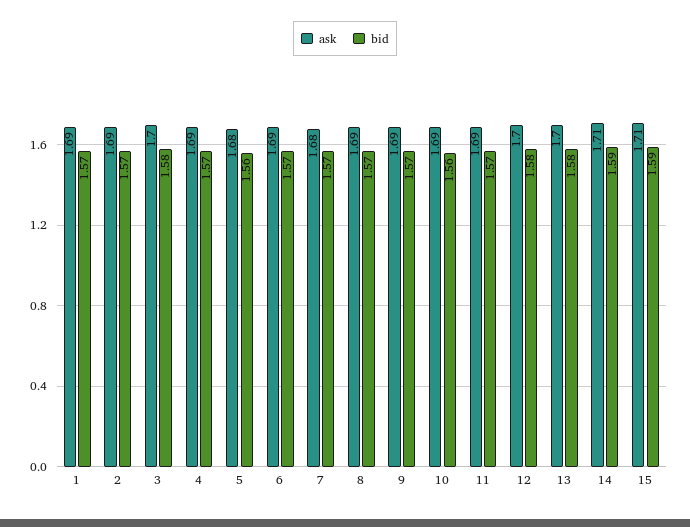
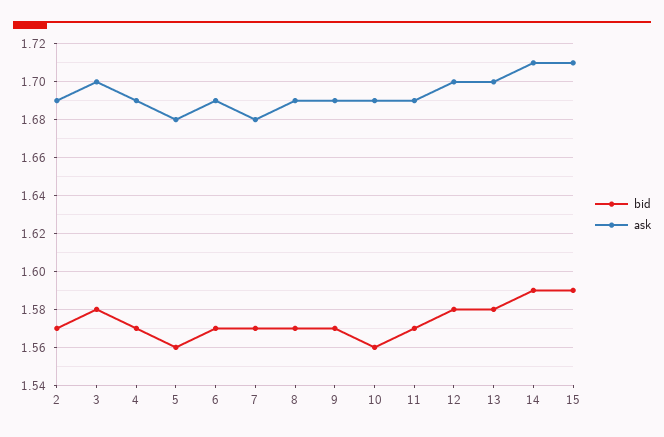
  {
    "ask": {
-     "1": 1.69,
      "2": 1.69,
      "3": 1.7,
      "4": 1.69,
      "5": 1.68,
      "6": 1.69,
      "7": 1.68,
      "8": 1.69,
      "9": 1.69,
      "10": 1.69,
      "11": 1.69,
      "12": 1.7,
      "13": 1.7,
      "14": 1.71,
      "15": 1.71
    },
    "bid": {
-     "1": 1.57,
      "2": 1.57,
      "3": 1.58,
      "4": 1.57,
      "5": 1.56,
      "6": 1.57,
      "7": 1.57,
      "8": 1.57,
      "9": 1.57,
      "10": 1.56,
      "11": 1.57,
      "12": 1.58,
      "13": 1.58,
      "14": 1.59,
      "15": 1.59
    }
  }

